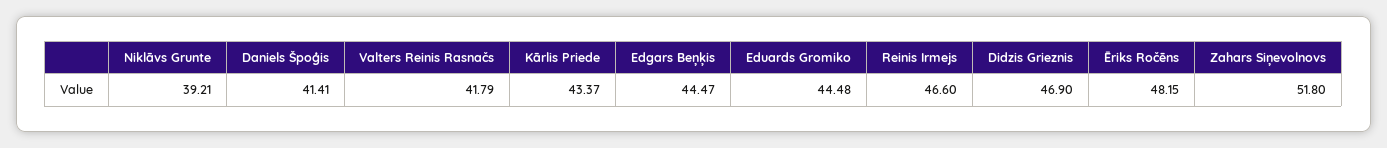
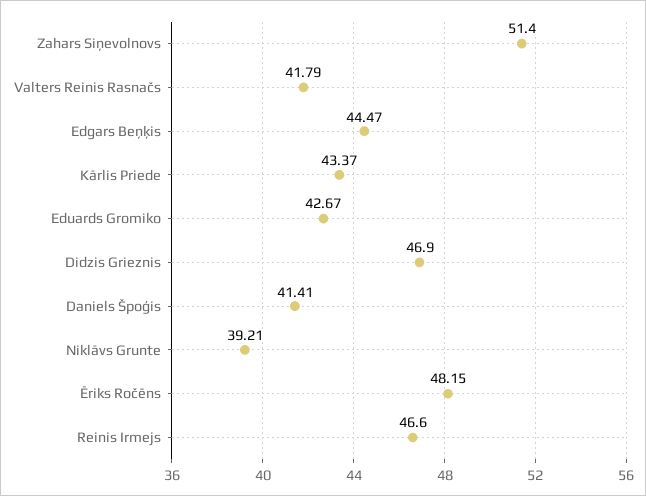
  {
    "Niklāvs Grunte": 39.21,
    "Daniels Špoģis": 41.41,
    "Valters Reinis Rasnačs": 41.79,
    "Kārlis Priede": 43.37,
    "Edgars Beņķis": 44.47,
-   "Eduards Gromiko": 44.48,
+   "Eduards Gromiko": 42.67,
    "Reinis Irmejs": 46.6,
    "Didzis Grieznis": 46.9,
    "Ēriks Ročēns": 48.15,
-   "Zahars Siņevolnovs": 51.8
+   "Zahars Siņevolnovs": 51.4
  }

